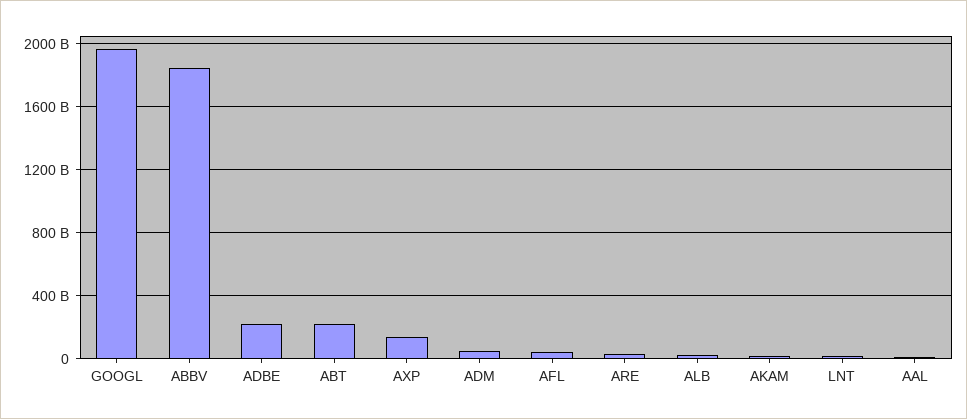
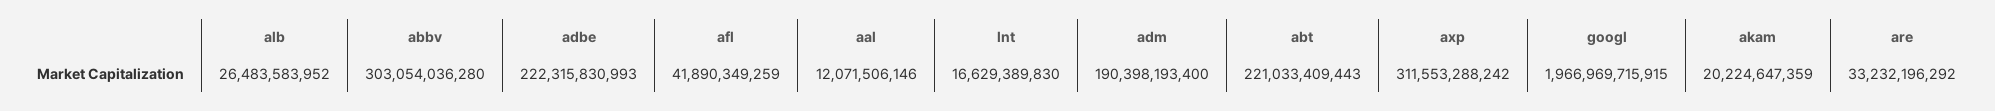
  {
    "GOOGL": 1966969715915,
-   "ABBV": 1850000000000,
+   "ABBV": 303054036280,
    "ADBE": 222315830993,
    "ABT": 221033409443,
-   "AXP": 150000000000,
+   "AXP": 311553288242,
-   "ADM": 50000000000,
+   "ADM": 190398193400,
    "AFL": 41890349259,
    "ARE": 33232196292,
    "ALB": 26483583952,
    "AKAM": 20224647359,
    "LNT": 16629389830,
    "AAL": 12071506146
  }

